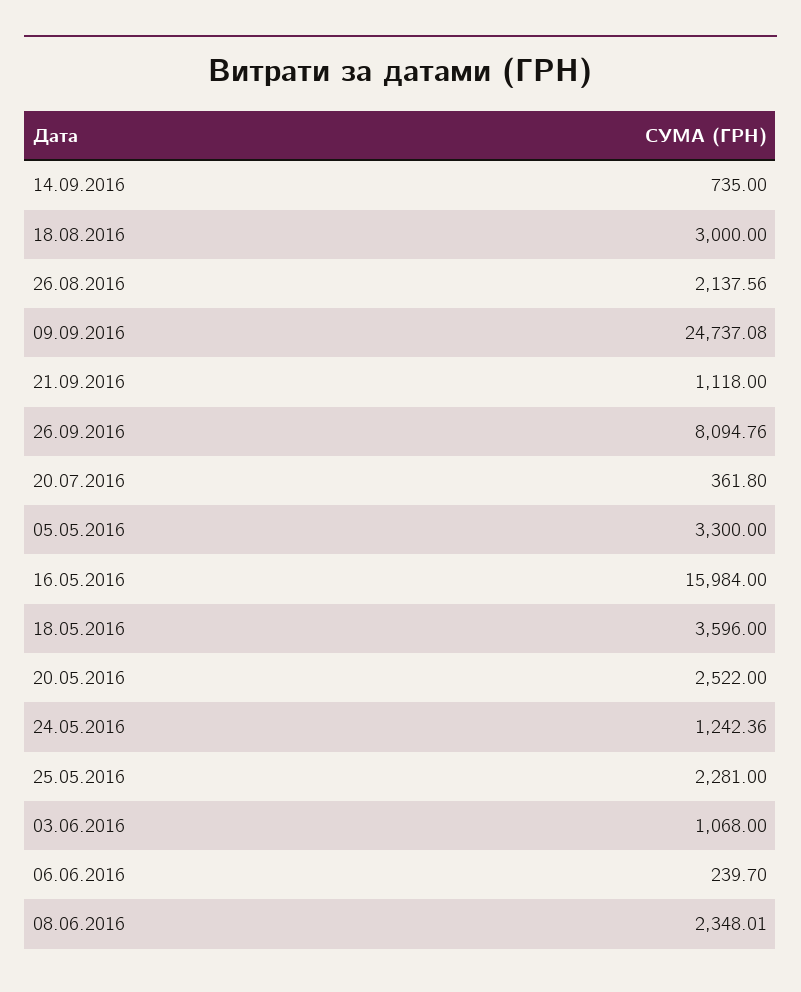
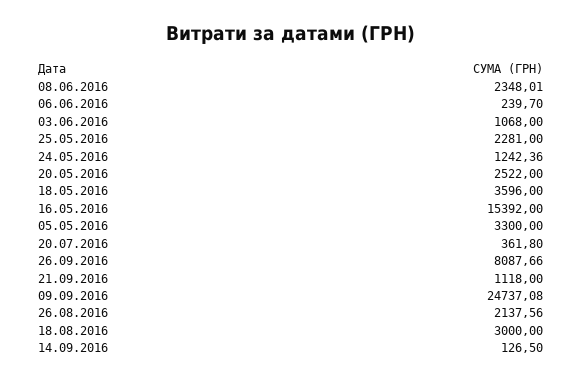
  {
-   "14.09.2016": 735,
+   "14.09.2016": 126.5,
    "18.08.2016": 3000,
    "26.08.2016": 2137.56,
    "09.09.2016": 24737.08,
    "21.09.2016": 1118,
-   "26.09.2016": 8094.76,
+   "26.09.2016": 8087.66,
    "20.07.2016": 361.8,
    "05.05.2016": 3300,
-   "16.05.2016": 15984,
+   "16.05.2016": 15392,
    "18.05.2016": 3596,
    "20.05.2016": 2522,
    "24.05.2016": 1242.36,
    "25.05.2016": 2281,
    "03.06.2016": 1068,
    "06.06.2016": 239.7,
    "08.06.2016": 2348.01
  }

